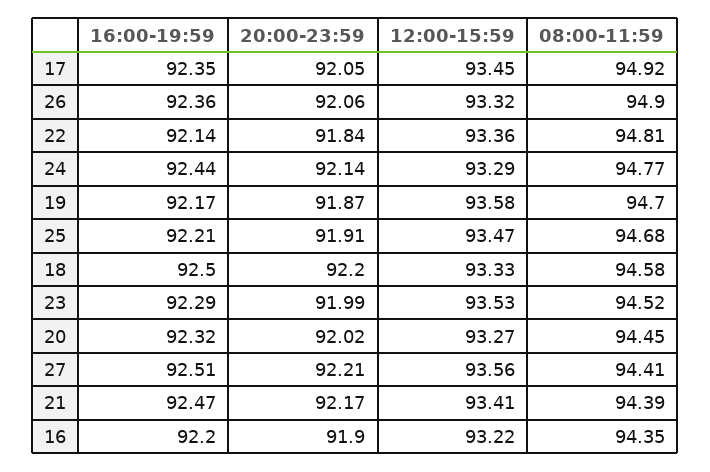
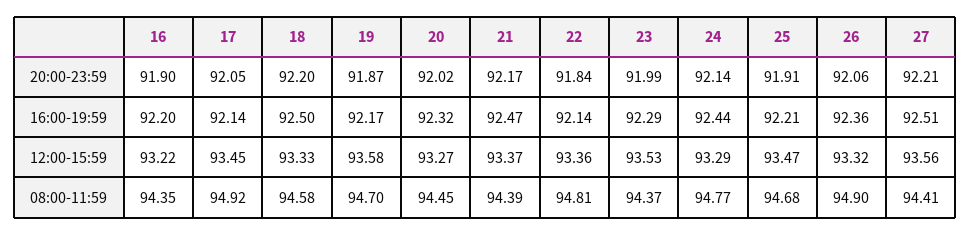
  {
    "16:00-19:59": {
-     "17": 92.35,
+     "17": 92.14,
      "26": 92.36,
      "22": 92.14,
      "24": 92.44,
      "19": 92.17,
      "25": 92.21,
      "18": 92.5,
      "23": 92.29,
      "20": 92.32,
      "27": 92.51,
      "21": 92.47,
      "16": 92.2
    },
    "20:00-23:59": {
      "17": 92.05,
      "26": 92.06,
      "22": 91.84,
      "24": 92.14,
      "19": 91.87,
      "25": 91.91,
      "18": 92.2,
      "23": 91.99,
      "20": 92.02,
      "27": 92.21,
      "21": 92.17,
      "16": 91.9
    },
    "12:00-15:59": {
      "17": 93.45,
      "26": 93.32,
      "22": 93.36,
      "24": 93.29,
      "19": 93.58,
      "25": 93.47,
      "18": 93.33,
      "23": 93.53,
      "20": 93.27,
      "27": 93.56,
-     "21": 93.41,
+     "21": 93.37,
      "16": 93.22
    },
    "08:00-11:59": {
      "17": 94.92,
      "26": 94.9,
      "22": 94.81,
      "24": 94.77,
      "19": 94.7,
      "25": 94.68,
      "18": 94.58,
-     "23": 94.52,
+     "23": 94.37,
      "20": 94.45,
      "27": 94.41,
      "21": 94.39,
      "16": 94.35
    }
  }

